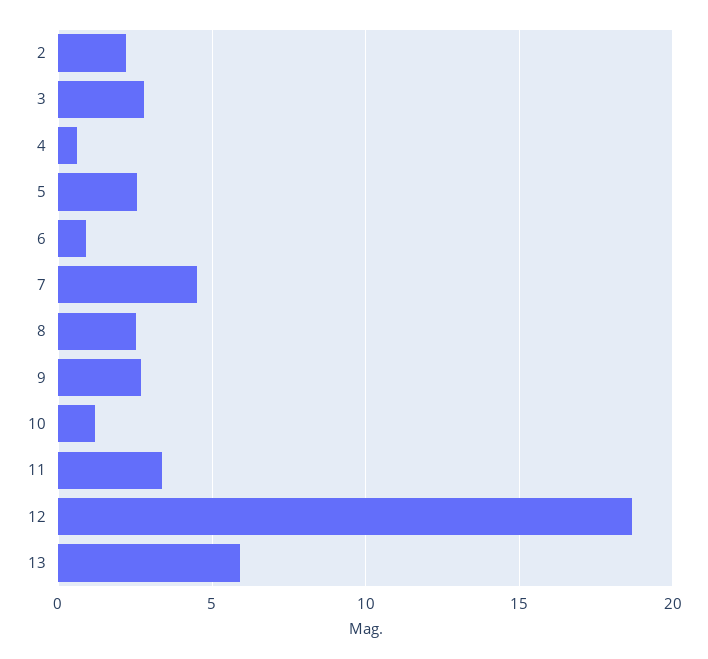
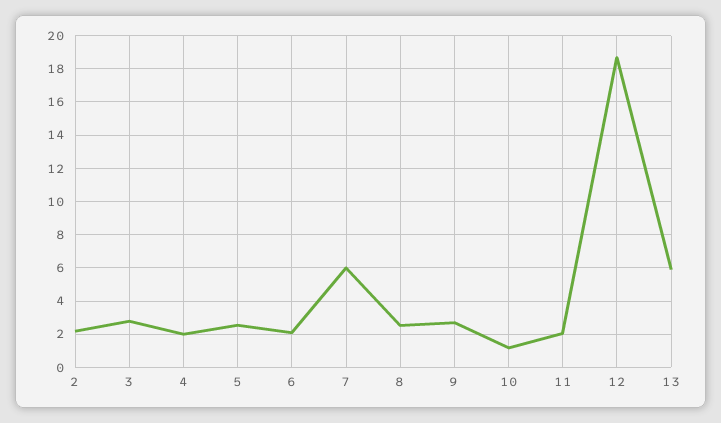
  {
    "2": 2,
    "3": 3,
-   "4": 0.5,
+   "4": 2,
    "5": 2.5,
-   "6": 1,
+   "6": 2,
-   "7": 4.5,
+   "7": 6,
    "8": 2.5,
    "9": 2.5,
    "10": 1,
-   "11": 3.5,
+   "11": 2,
    "12": 18.5,
    "13": 6
  }

